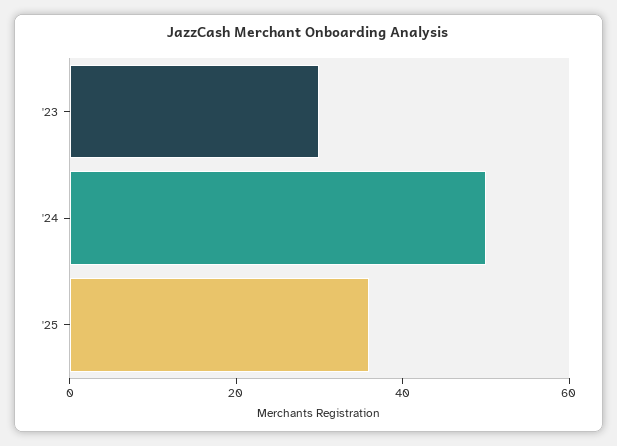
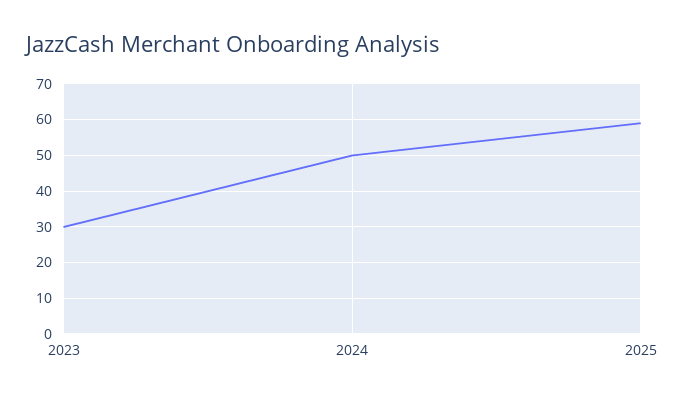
  {
    "'23": 30,
    "'24": 50,
-   "'25": 35
+   "'25": 60
  }

